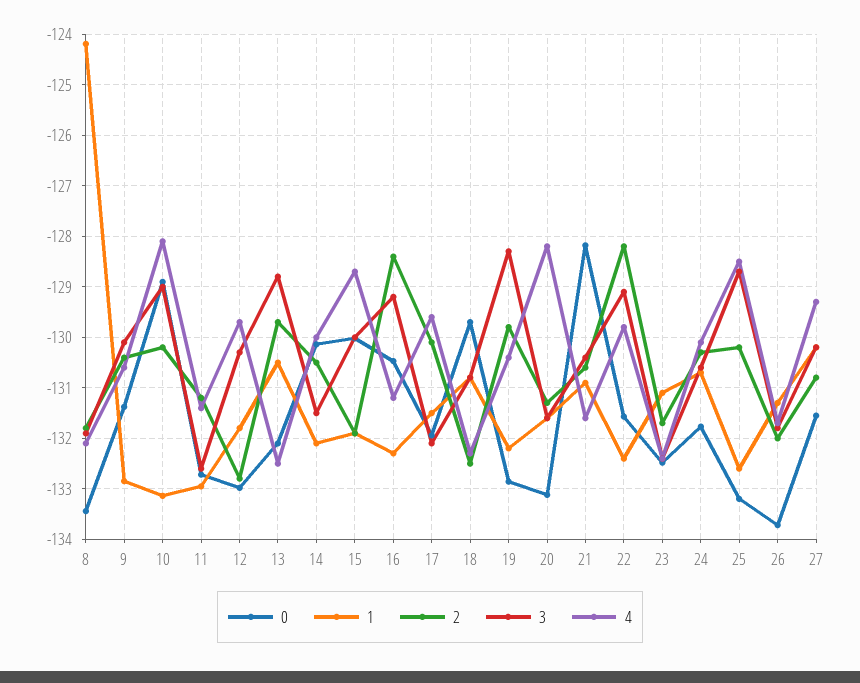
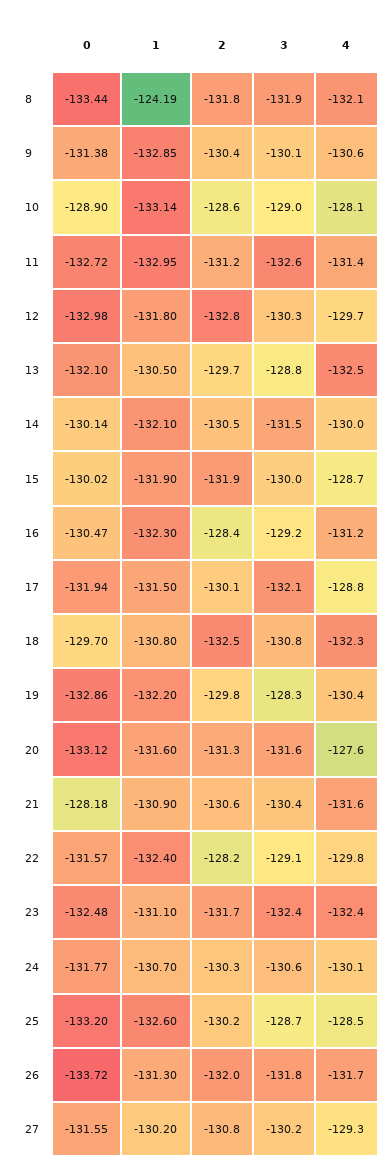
  {
    "0": {
      "8": -133.44,
      "9": -131.38,
      "10": -128.9,
      "11": -132.72,
      "12": -132.98,
      "13": -132.1,
      "14": -130.14,
      "15": -130.02,
      "16": -130.47,
      "17": -131.94,
      "18": -129.7,
      "19": -132.86,
      "20": -133.12,
      "21": -128.18,
      "22": -131.57,
      "23": -132.48,
      "24": -131.77,
      "25": -133.2,
      "26": -133.72,
      "27": -131.55
    },
    "1": {
      "8": -124.19,
      "9": -132.85,
      "10": -133.14,
      "11": -132.95,
      "12": -131.8,
      "13": -130.5,
      "14": -132.1,
      "15": -131.9,
      "16": -132.3,
      "17": -131.5,
      "18": -130.8,
      "19": -132.2,
      "20": -131.6,
      "21": -130.9,
      "22": -132.4,
      "23": -131.1,
      "24": -130.7,
      "25": -132.6,
      "26": -131.3,
      "27": -130.2
    },
    "2": {
      "8": -131.8,
      "9": -130.4,
-     "10": -130.2,
+     "10": -128.6,
      "11": -131.2,
      "12": -132.8,
      "13": -129.7,
      "14": -130.5,
      "15": -131.9,
      "16": -128.4,
      "17": -130.1,
      "18": -132.5,
      "19": -129.8,
      "20": -131.3,
      "21": -130.6,
      "22": -128.2,
      "23": -131.7,
      "24": -130.3,
      "25": -130.2,
      "26": -132,
      "27": -130.8
    },
    "3": {
      "8": -131.9,
      "9": -130.1,
      "10": -129,
      "11": -132.6,
      "12": -130.3,
      "13": -128.8,
      "14": -131.5,
      "15": -130,
      "16": -129.2,
      "17": -132.1,
      "18": -130.8,
      "19": -128.3,
      "20": -131.6,
      "21": -130.4,
      "22": -129.1,
      "23": -132.4,
      "24": -130.6,
      "25": -128.7,
      "26": -131.8,
      "27": -130.2
    },
    "4": {
      "8": -132.1,
      "9": -130.6,
      "10": -128.1,
      "11": -131.4,
      "12": -129.7,
      "13": -132.5,
      "14": -130,
      "15": -128.7,
      "16": -131.2,
-     "17": -129.6,
+     "17": -128.8,
      "18": -132.3,
      "19": -130.4,
-     "20": -128.2,
+     "20": -127.6,
      "21": -131.6,
      "22": -129.8,
      "23": -132.4,
      "24": -130.1,
      "25": -128.5,
      "26": -131.7,
      "27": -129.3
    }
  }

